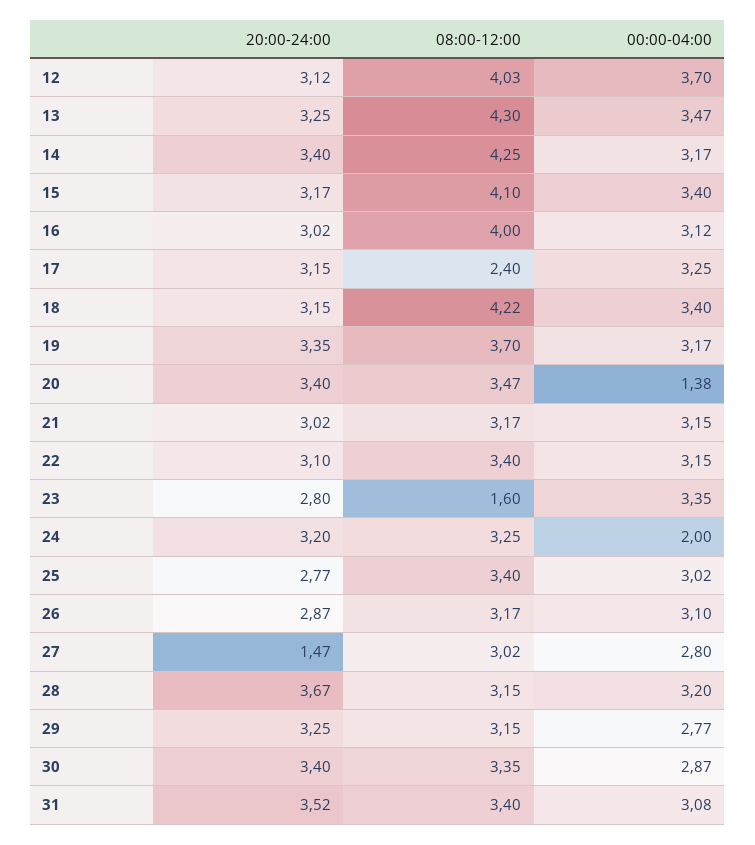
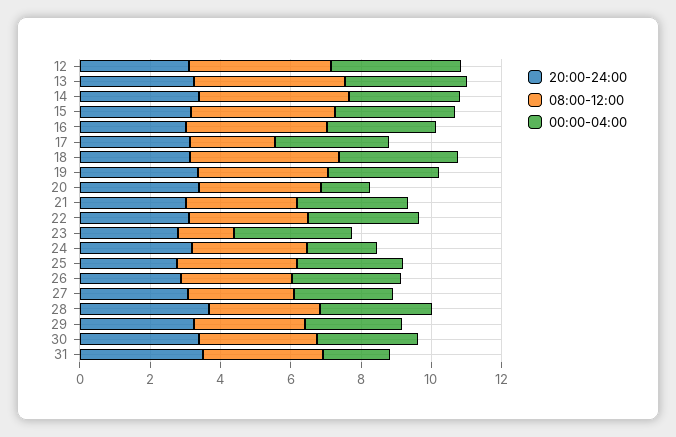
  {
    "20:00-24:00": {
      "12": 3.12,
      "13": 3.25,
      "14": 3.4,
      "15": 3.17,
      "16": 3.02,
      "17": 3.15,
      "18": 3.15,
      "19": 3.35,
      "20": 3.4,
      "21": 3.02,
      "22": 3.1,
      "23": 2.8,
      "24": 3.2,
      "25": 2.77,
      "26": 2.87,
-     "27": 1.47,
+     "27": 3,
      "28": 3.67,
      "29": 3.25,
      "30": 3.4,
      "31": 3.52
    },
    "08:00-12:00": {
      "12": 4.03,
      "13": 4.3,
      "14": 4.25,
      "15": 4.1,
      "16": 4,
      "17": 2.4,
      "18": 4.22,
      "19": 3.7,
      "20": 3.47,
      "21": 3.17,
      "22": 3.4,
      "23": 1.6,
      "24": 3.25,
      "25": 3.4,
      "26": 3.17,
      "27": 3.02,
      "28": 3.15,
      "29": 3.15,
      "30": 3.35,
      "31": 3.4
    },
    "00:00-04:00": {
      "12": 3.7,
      "13": 3.47,
      "14": 3.17,
      "15": 3.4,
      "16": 3.12,
      "17": 3.25,
      "18": 3.4,
      "19": 3.17,
      "20": 1.38,
      "21": 3.15,
      "22": 3.15,
      "23": 3.35,
      "24": 2,
      "25": 3.02,
      "26": 3.1,
      "27": 2.8,
      "28": 3.2,
      "29": 2.77,
      "30": 2.87,
-     "31": 3.08
+     "31": 2
    }
  }

